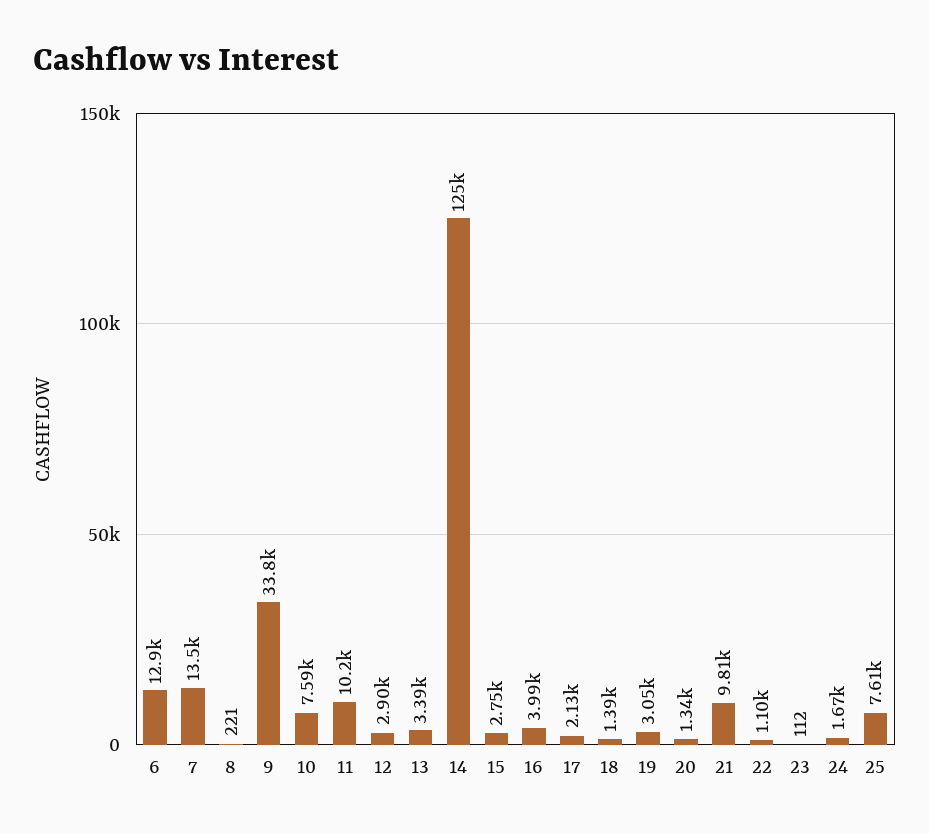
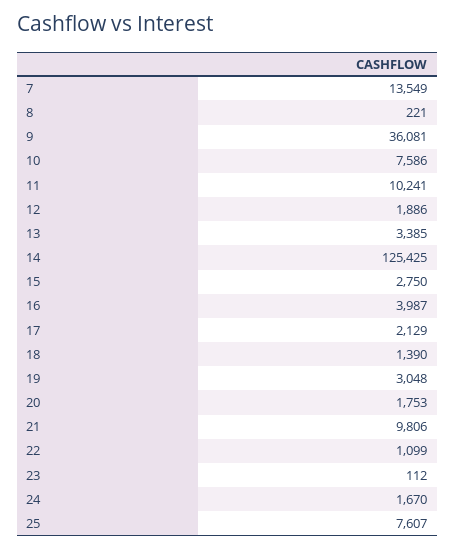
  {
-   "6": 12900,
    "7": 13549,
    "8": 221,
-   "9": 33800,
+   "9": 36081,
    "10": 7586,
    "11": 10241,
-   "12": 2900,
+   "12": 1886,
    "13": 3385,
    "14": 125425,
    "15": 2750,
    "16": 3987,
    "17": 2129,
    "18": 1390,
    "19": 3048,
-   "20": 1340,
+   "20": 1753,
    "21": 9806,
    "22": 1099,
    "23": 112,
    "24": 1670,
    "25": 7607
  }

